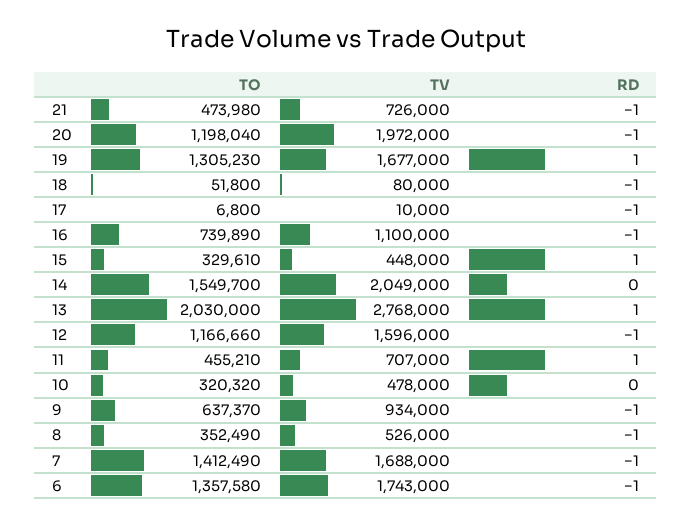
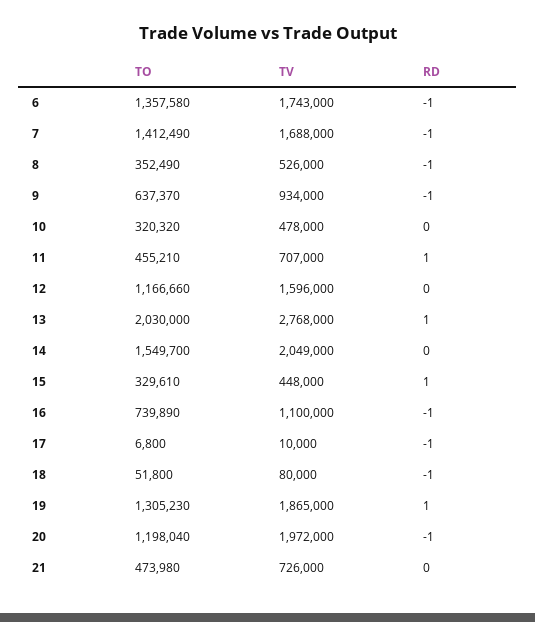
  {
    "TO": {
      "21": 473980,
      "20": 1198040,
      "19": 1305230,
      "18": 51800,
      "17": 6800,
      "16": 739890,
      "15": 329610,
      "14": 1549700,
      "13": 2030000,
      "12": 1166660,
      "11": 455210,
      "10": 320320,
      "9": 637370,
      "8": 352490,
      "7": 1412490,
      "6": 1357580
    },
    "TV": {
      "21": 726000,
      "20": 1972000,
-     "19": 1677000,
+     "19": 1865000,
      "18": 80000,
      "17": 10000,
      "16": 1100000,
      "15": 448000,
      "14": 2049000,
      "13": 2768000,
      "12": 1596000,
      "11": 707000,
      "10": 478000,
      "9": 934000,
      "8": 526000,
      "7": 1688000,
      "6": 1743000
    },
    "RD": {
-     "21": -1,
+     "21": 0,
      "20": -1,
      "19": 1,
      "18": -1,
      "17": -1,
      "16": -1,
      "15": 1,
      "14": 0,
      "13": 1,
-     "12": -1,
+     "12": 0,
      "11": 1,
      "10": 0,
      "9": -1,
      "8": -1,
      "7": -1,
      "6": -1
    }
  }

